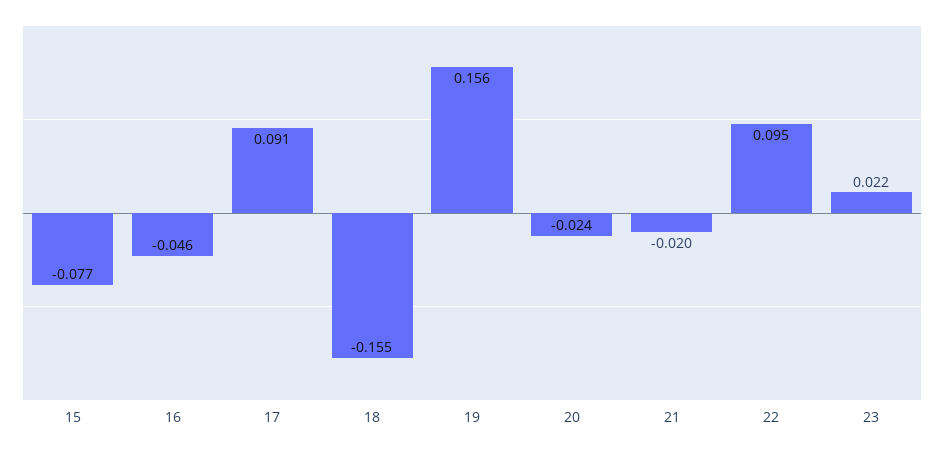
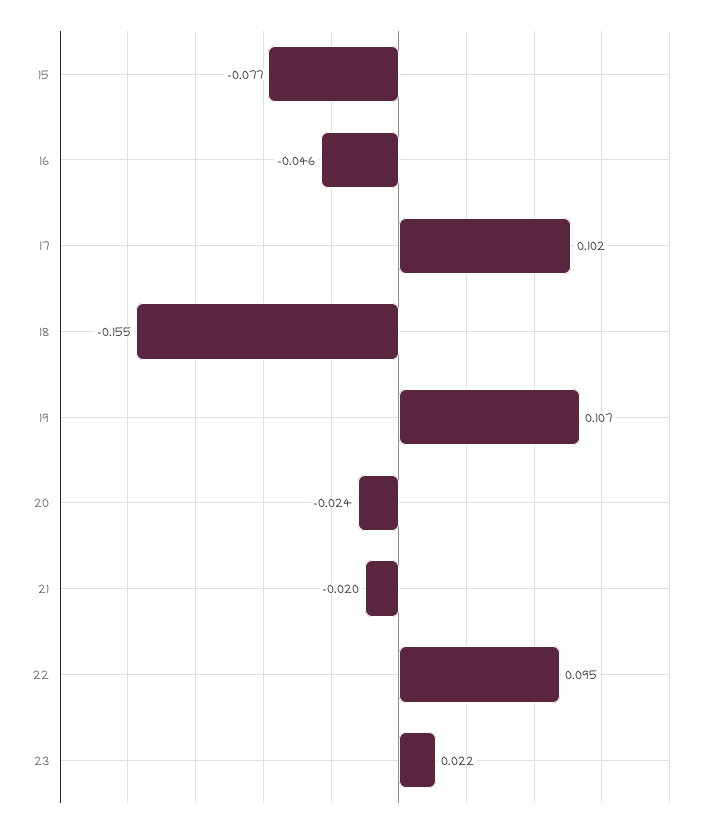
  {
    "15": -0.077,
    "16": -0.046,
-   "17": 0.091,
+   "17": 0.102,
    "18": -0.155,
-   "19": 0.156,
+   "19": 0.107,
    "20": -0.024,
    "21": -0.02,
    "22": 0.095,
    "23": 0.022
  }

